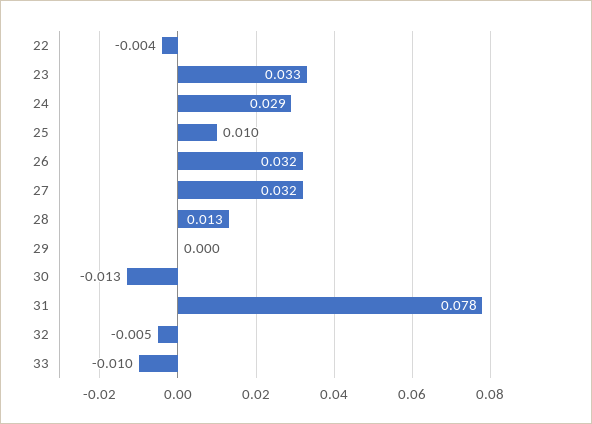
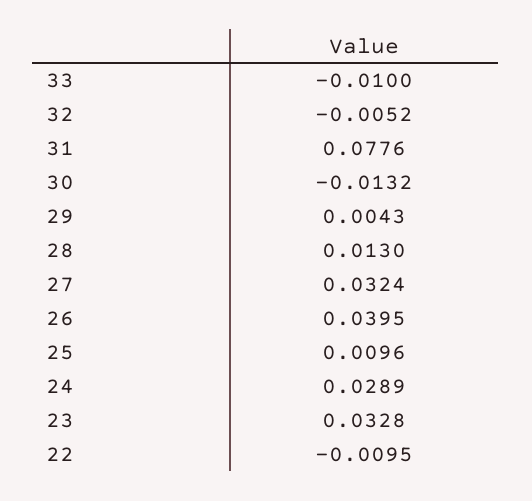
  {
-   "22": -0.004,
+   "22": -0.0095,
    "23": 0.0328,
    "24": 0.0289,
    "25": 0.0096,
-   "26": 0.032,
+   "26": 0.0395,
    "27": 0.0324,
    "28": 0.013,
-   "29": 0,
+   "29": 0.0043,
    "30": -0.0132,
    "31": 0.0776,
    "32": -0.0052,
    "33": -0.01
  }

